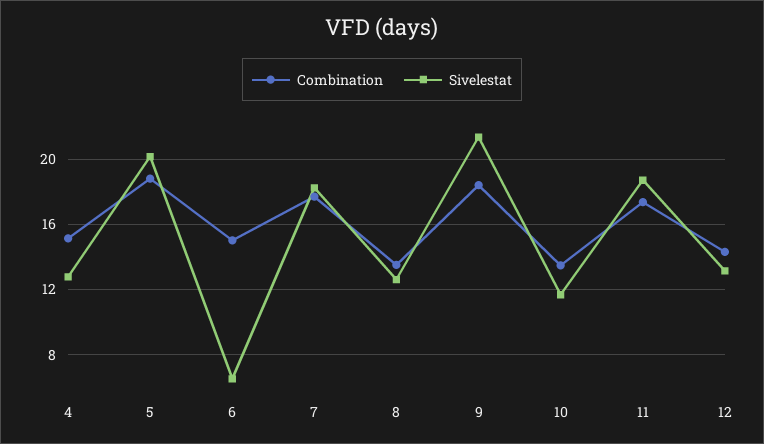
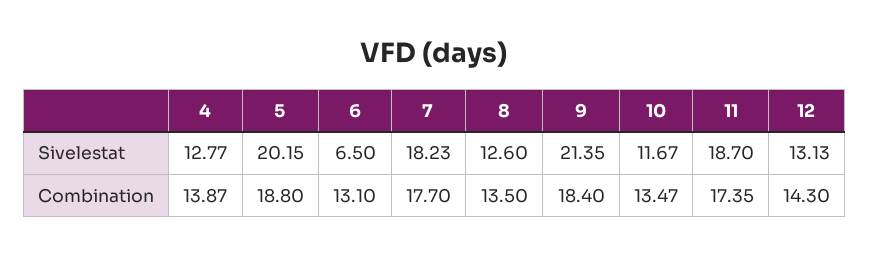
  {
    "Combination": {
-     "4": 15,
+     "4": 13.87,
      "5": 18.8,
-     "6": 15,
+     "6": 13.1,
      "7": 17.7,
      "8": 13.5,
      "9": 18.4,
      "10": 13.47,
      "11": 17.35,
      "12": 14.3
    },
    "Sivelestat": {
      "4": 12.77,
      "5": 20.15,
      "6": 6.5,
      "7": 18.23,
      "8": 12.6,
      "9": 21.35,
      "10": 11.67,
      "11": 18.7,
      "12": 13.13
    }
  }

